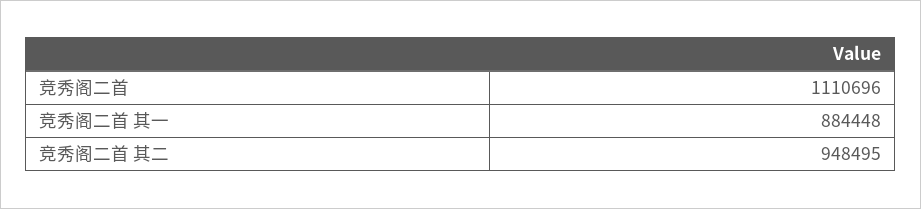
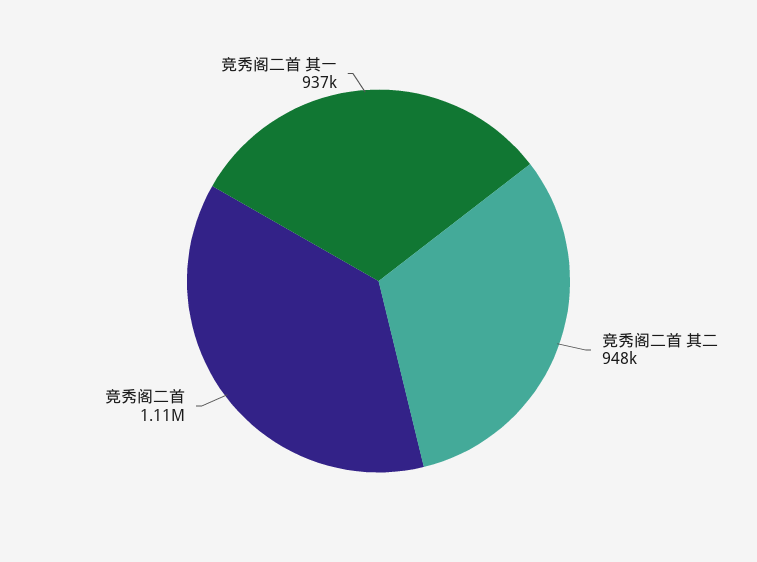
  {
    "竞秀阁二首": 1110696,
-   "竞秀阁二首 其一": 884448,
+   "竞秀阁二首 其一": 937000,
    "竞秀阁二首 其二": 948495
  }

